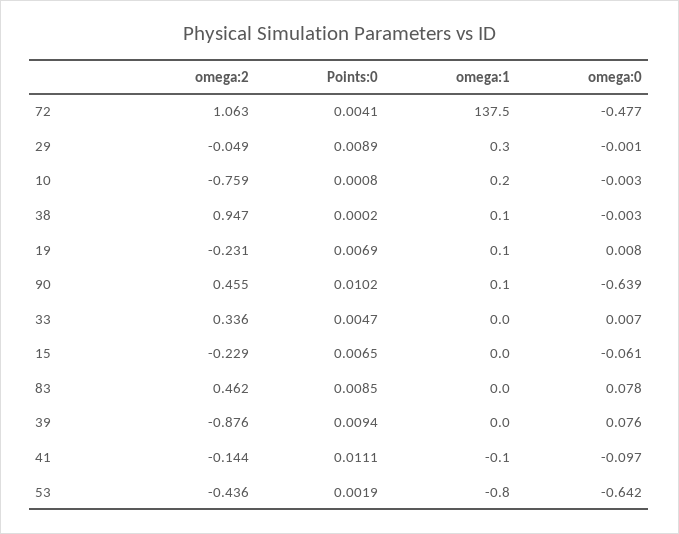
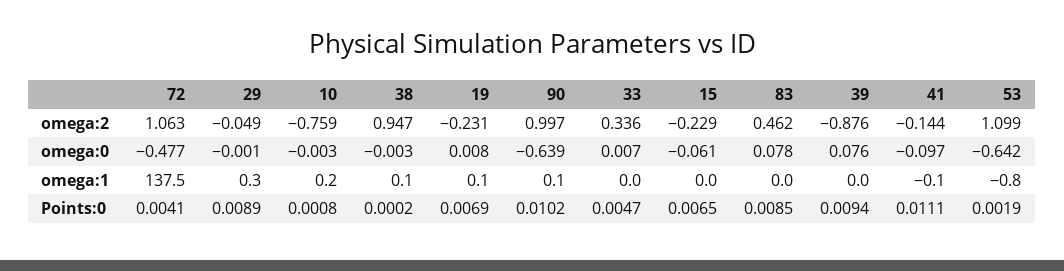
  {
    "omega:2": {
      "72": 1.063,
      "29": -0.049,
      "10": -0.759,
      "38": 0.947,
      "19": -0.231,
-     "90": 0.455,
+     "90": 0.997,
      "33": 0.336,
      "15": -0.229,
      "83": 0.462,
      "39": -0.876,
      "41": -0.144,
-     "53": -0.436
+     "53": 1.099
    },
    "Points:0": {
      "72": 0.0041,
      "29": 0.0089,
      "10": 0.0008,
      "38": 0.0002,
      "19": 0.0069,
      "90": 0.0102,
      "33": 0.0047,
      "15": 0.0065,
      "83": 0.0085,
      "39": 0.0094,
      "41": 0.0111,
      "53": 0.0019
    },
    "omega:1": {
      "72": 137.5,
      "29": 0.3,
      "10": 0.2,
      "38": 0.1,
      "19": 0.1,
      "90": 0.1,
      "33": 0,
      "15": 0,
      "83": 0,
      "39": 0,
      "41": -0.1,
      "53": -0.8
    },
    "omega:0": {
      "72": -0.477,
      "29": -0.001,
      "10": -0.003,
      "38": -0.003,
      "19": 0.008,
      "90": -0.639,
      "33": 0.007,
      "15": -0.061,
      "83": 0.078,
      "39": 0.076,
      "41": -0.097,
      "53": -0.642
    }
  }

